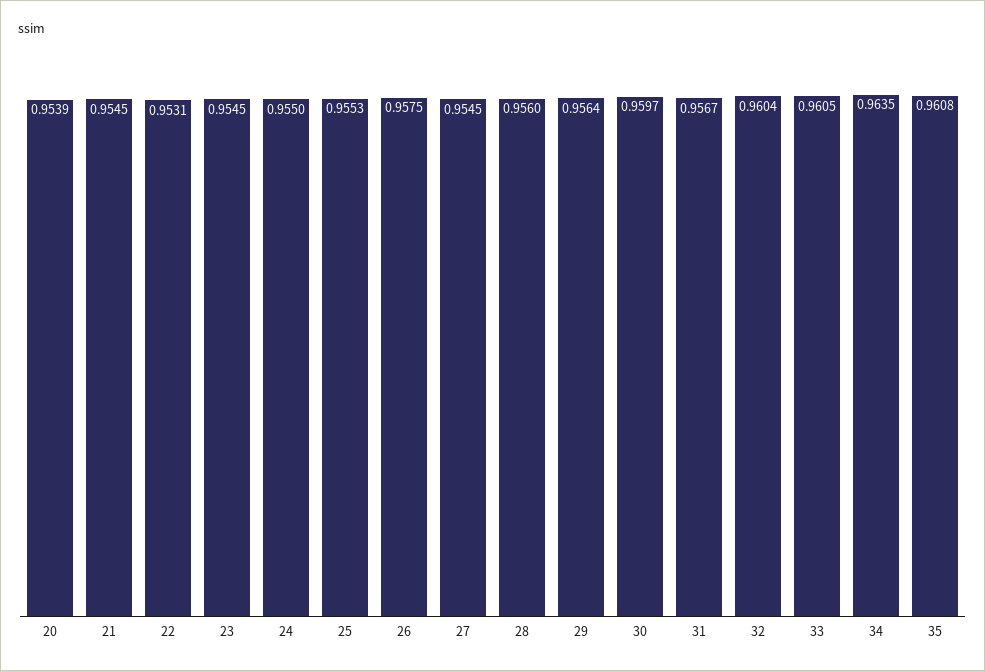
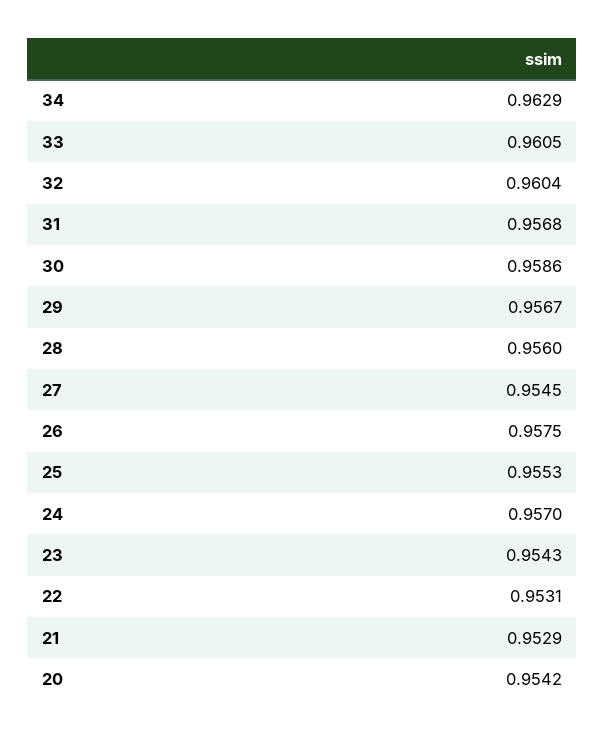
  {
-   "20": 0.9539,
+   "20": 0.9542,
-   "21": 0.9545,
+   "21": 0.9529,
    "22": 0.9531,
-   "23": 0.9545,
+   "23": 0.9543,
-   "24": 0.955,
+   "24": 0.957,
    "25": 0.9553,
    "26": 0.9575,
    "27": 0.9545,
    "28": 0.956,
-   "29": 0.9564,
+   "29": 0.9567,
-   "30": 0.9597,
+   "30": 0.9586,
-   "31": 0.9567,
+   "31": 0.9568,
    "32": 0.9604,
    "33": 0.9605,
-   "34": 0.9635,
+   "34": 0.9629
-   "35": 0.9608
  }

